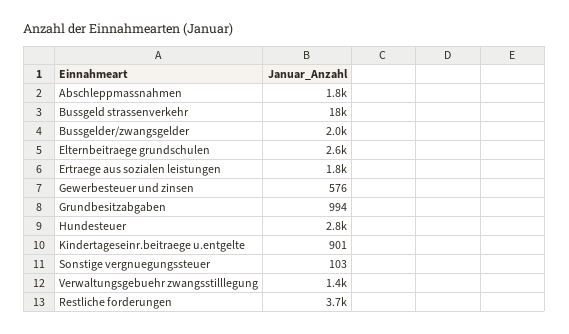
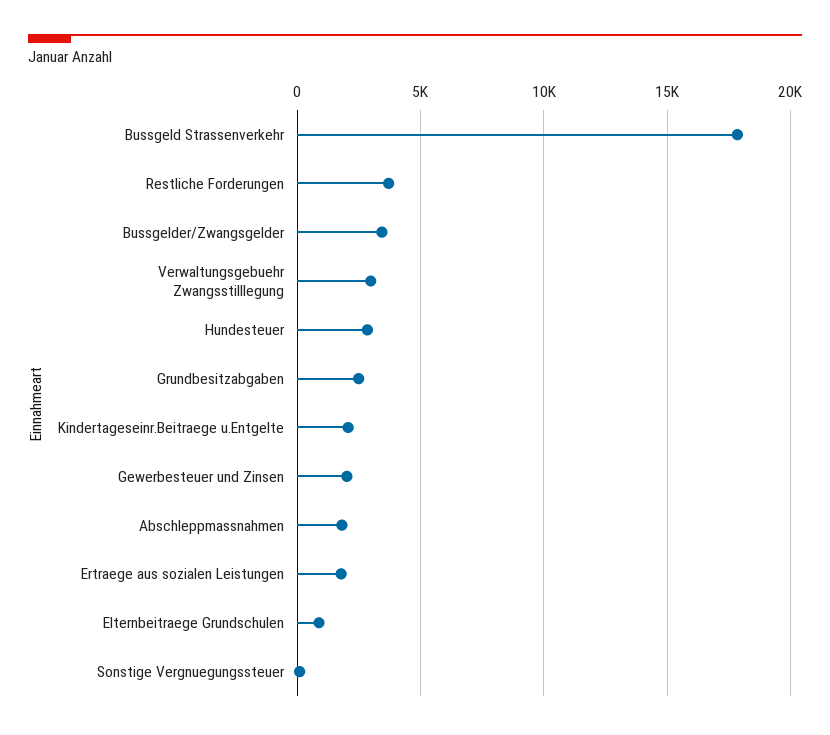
  {
    "Abschleppmassnahmen": 1800,
    "Bussgeld strassenverkehr": 18000,
-   "Bussgelder/zwangsgelder": 2000,
+   "Bussgelder/zwangsgelder": 3500,
-   "Elternbeitraege grundschulen": 2600,
+   "Elternbeitraege grundschulen": 1000,
    "Ertraege aus sozialen leistungen": 1800,
-   "Gewerbesteuer und zinsen": 576,
+   "Gewerbesteuer und zinsen": 2000,
-   "Grundbesitzabgaben": 994,
+   "Grundbesitzabgaben": 2500,
    "Hundesteuer": 2800,
-   "Kindertageseinr.beitraege u.entgelte": 901,
+   "Kindertageseinr.beitraege u.entgelte": 2000,
    "Sonstige vergnuegungssteuer": 103,
-   "Verwaltungsgebuehr zwangsstilllegung": 1400,
+   "Verwaltungsgebuehr zwangsstilllegung": 3000,
    "Restliche forderungen": 3700
  }

